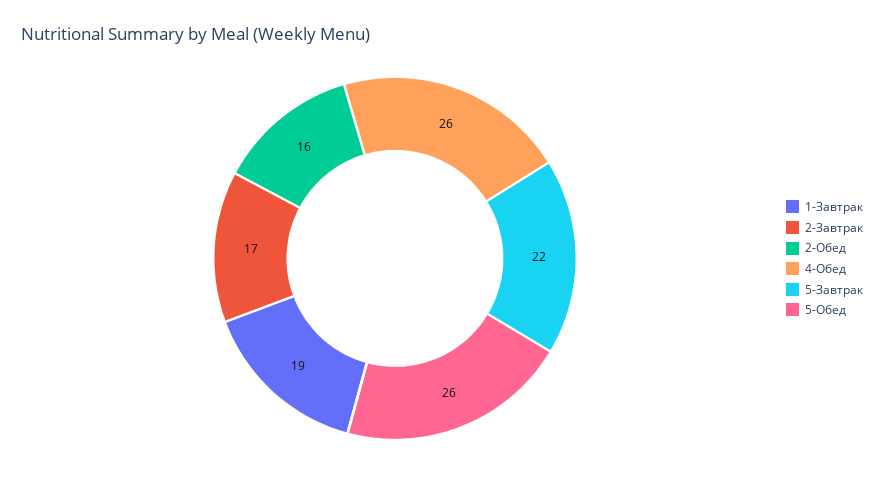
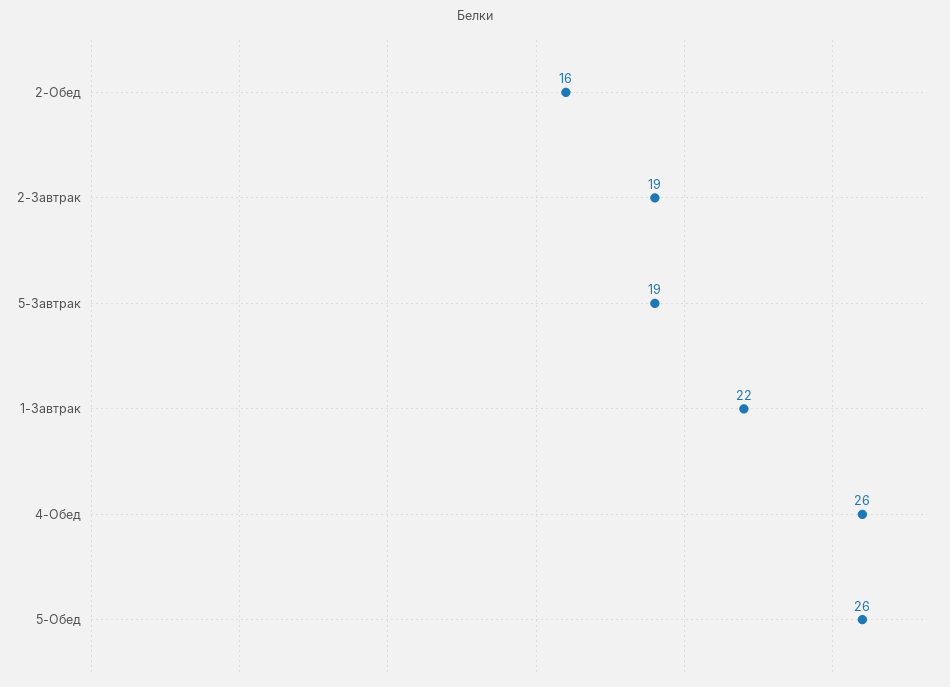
  {
-   "1-Завтрак": 19,
+   "1-Завтрак": 22,
-   "2-Завтрак": 17,
+   "2-Завтрак": 19,
    "2-Обед": 16,
    "4-Обед": 26,
-   "5-Завтрак": 22,
+   "5-Завтрак": 19,
    "5-Обед": 26
  }

